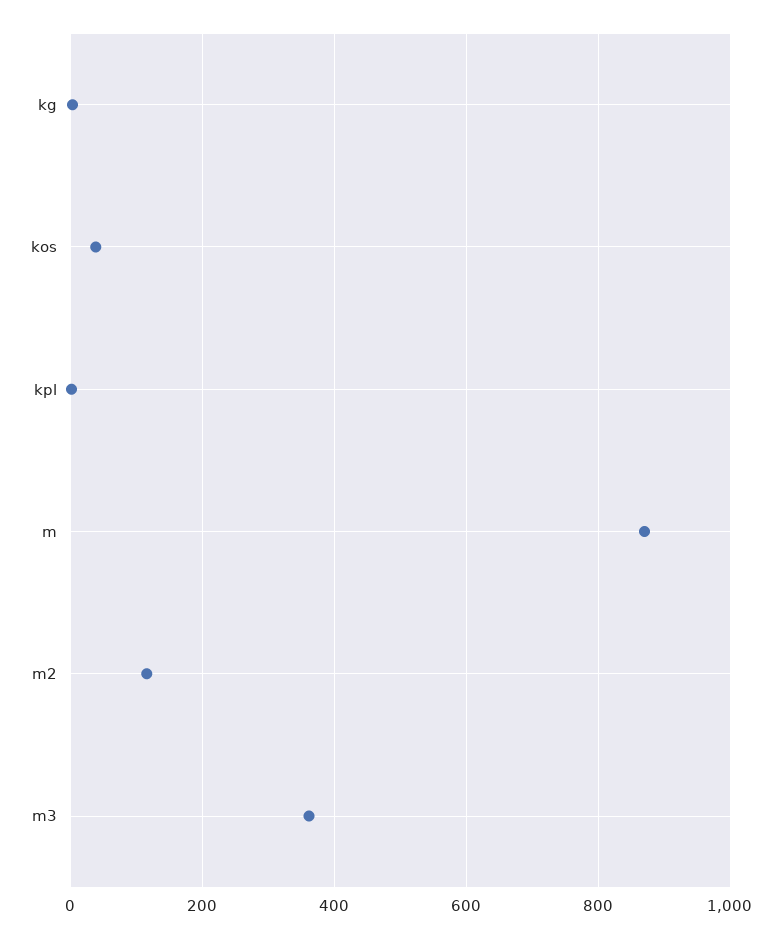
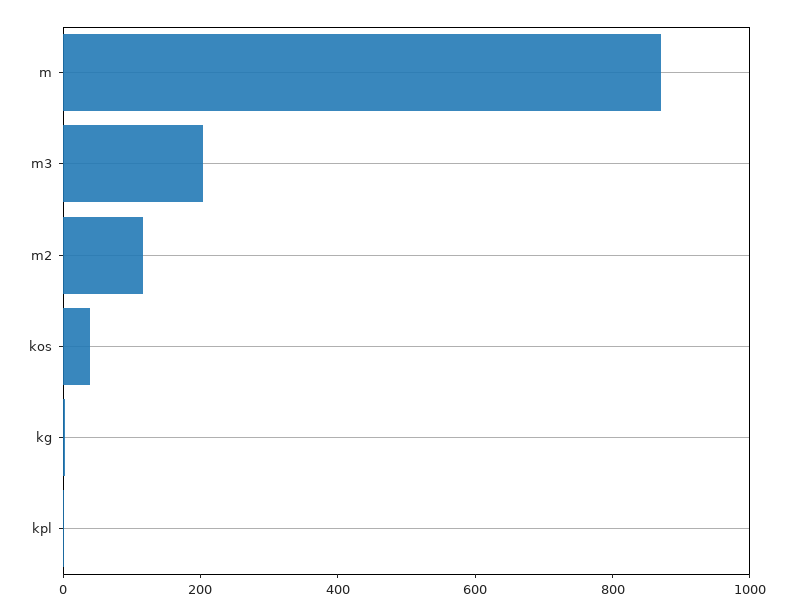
  {
    "kg": 0,
    "kos": 40,
    "kpl": 0,
    "m": 880,
    "m2": 120,
-   "m3": 360
+   "m3": 200
  }

